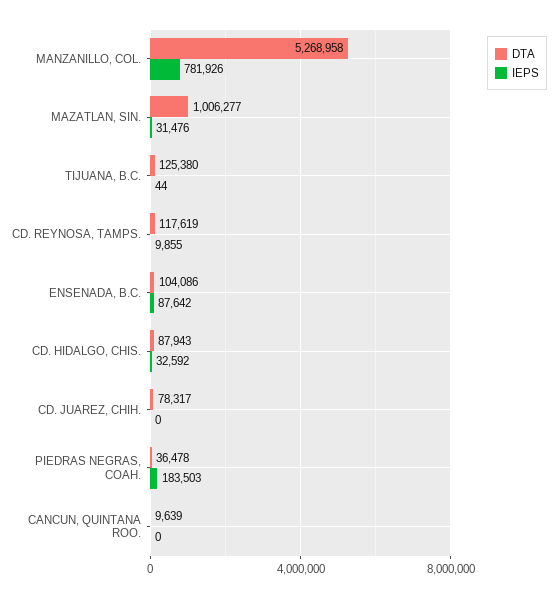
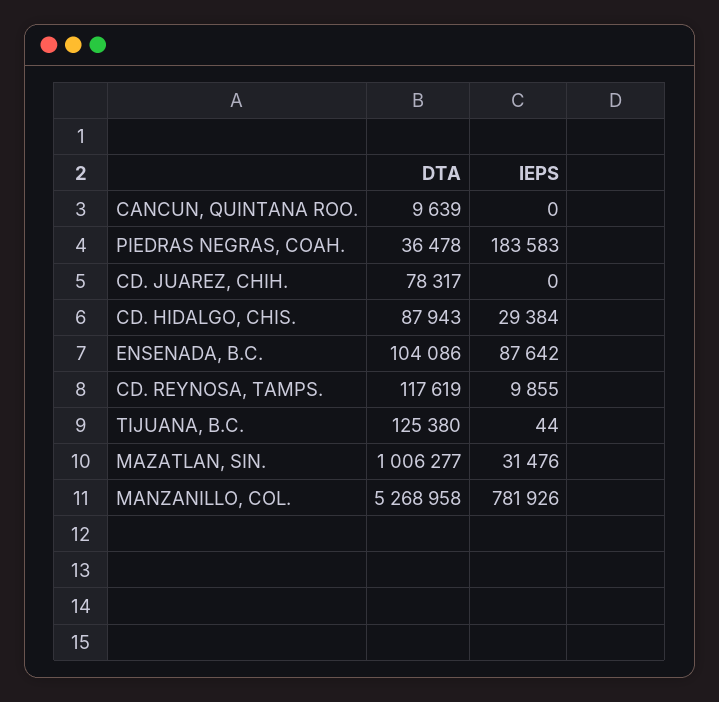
  {
    "DTA": {
      "MANZANILLO, COL.": 5268958,
      "MAZATLAN, SIN.": 1006277,
      "TIJUANA, B.C.": 125380,
      "CD. REYNOSA, TAMPS.": 117619,
      "ENSENADA, B.C.": 104086,
      "CD. HIDALGO, CHIS.": 87943,
      "CD. JUAREZ, CHIH.": 78317,
      "PIEDRAS NEGRAS, COAH.": 36478,
      "CANCUN, QUINTANA ROO.": 9639
    },
    "IEPS": {
      "MANZANILLO, COL.": 781926,
      "MAZATLAN, SIN.": 31476,
      "TIJUANA, B.C.": 44,
      "CD. REYNOSA, TAMPS.": 9855,
      "ENSENADA, B.C.": 87642,
-     "CD. HIDALGO, CHIS.": 32592,
+     "CD. HIDALGO, CHIS.": 29384,
      "CD. JUAREZ, CHIH.": 0,
-     "PIEDRAS NEGRAS, COAH.": 183503,
+     "PIEDRAS NEGRAS, COAH.": 183583,
      "CANCUN, QUINTANA ROO.": 0
    }
  }

